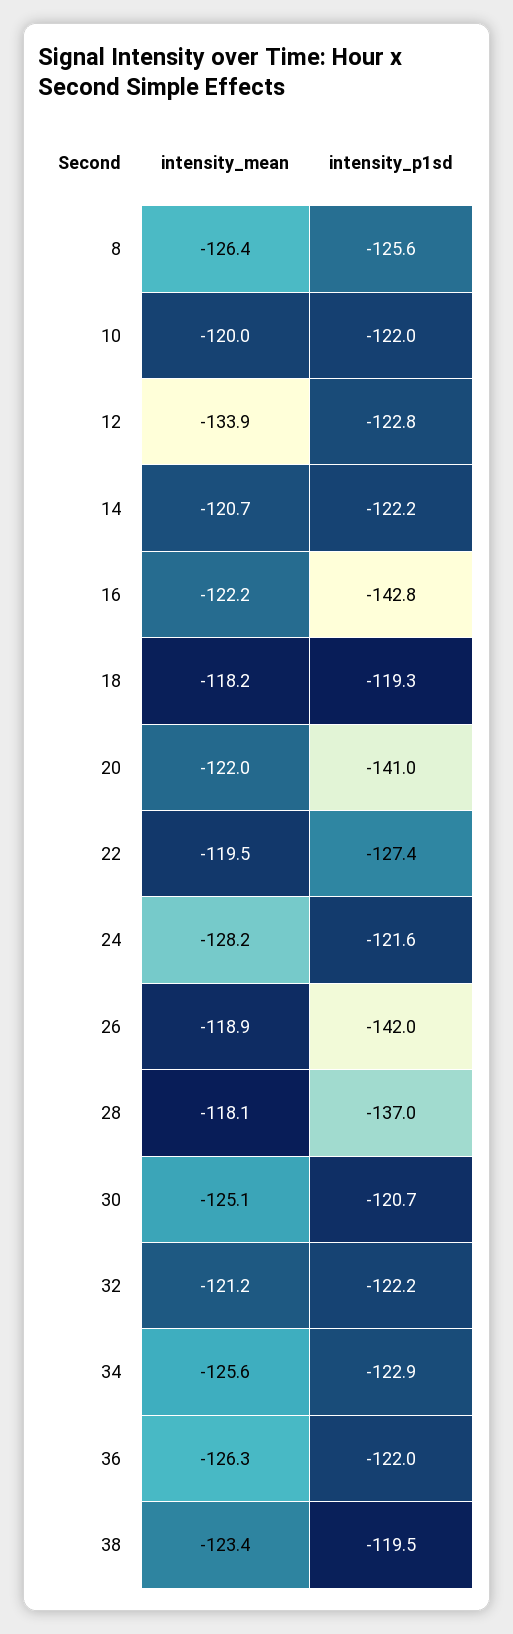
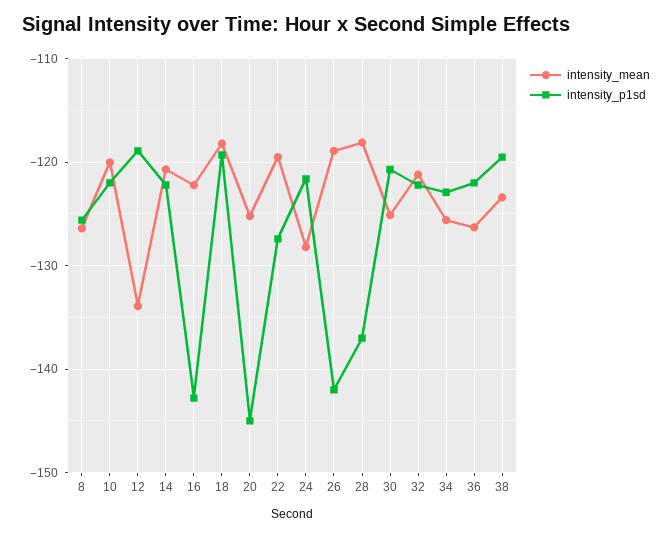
  {
    "intensity_mean": {
      "8": -126.4,
      "10": -120,
      "12": -133.9,
      "14": -120.7,
      "16": -122.2,
      "18": -118.2,
-     "20": -122,
+     "20": -125,
      "22": -119.5,
      "24": -128.2,
      "26": -118.9,
      "28": -118.1,
      "30": -125.1,
      "32": -121.2,
      "34": -125.6,
      "36": -126.3,
      "38": -123.4
    },
    "intensity_p1sd": {
      "8": -125.6,
      "10": -122,
-     "12": -122.8,
+     "12": -119,
      "14": -122.2,
      "16": -142.8,
      "18": -119.3,
-     "20": -141,
+     "20": -145,
      "22": -127.4,
      "24": -121.6,
      "26": -142,
      "28": -137,
      "30": -120.7,
      "32": -122.2,
      "34": -122.9,
      "36": -122,
      "38": -119.5
    }
  }

